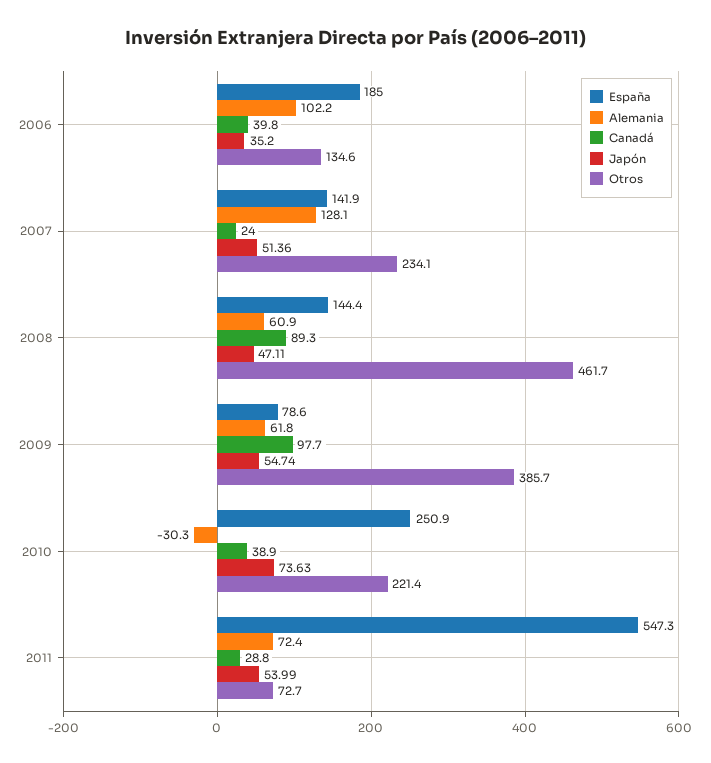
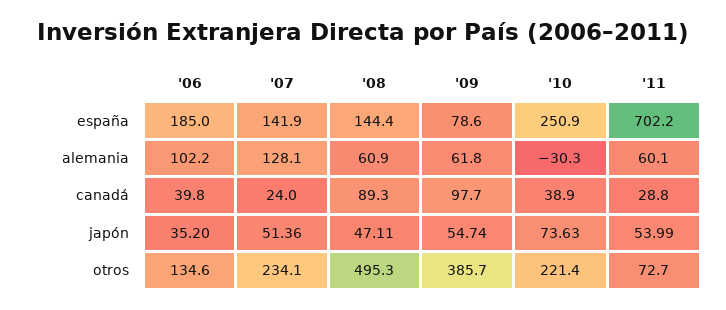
  {
    "España": {
      "2006": 185,
      "2007": 141.9,
      "2008": 144.4,
      "2009": 78.6,
      "2010": 250.9,
-     "2011": 547.3
+     "2011": 702.2
    },
    "Alemania": {
      "2006": 102.2,
      "2007": 128.1,
      "2008": 60.9,
      "2009": 61.8,
      "2010": -30.3,
-     "2011": 72.4
+     "2011": 60.1
    },
    "Canadá": {
      "2006": 39.8,
      "2007": 24,
      "2008": 89.3,
      "2009": 97.7,
      "2010": 38.9,
      "2011": 28.8
    },
    "Japón": {
      "2006": 35.2,
      "2007": 51.36,
      "2008": 47.11,
      "2009": 54.74,
      "2010": 73.63,
      "2011": 53.99
    },
    "Otros": {
      "2006": 134.6,
      "2007": 234.1,
-     "2008": 461.7,
+     "2008": 495.3,
      "2009": 385.7,
      "2010": 221.4,
      "2011": 72.7
    }
  }

